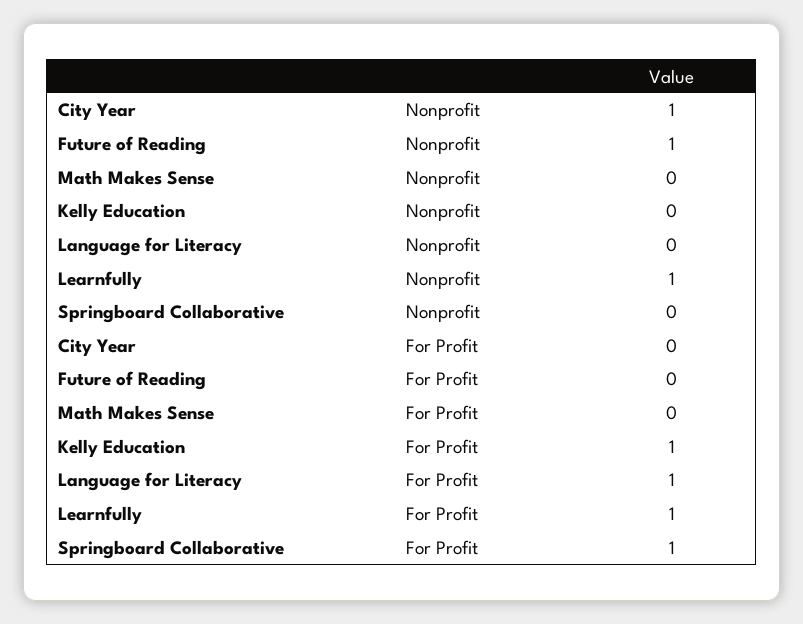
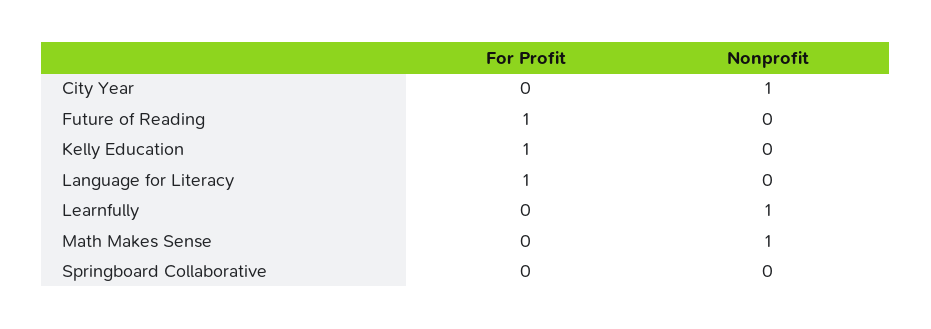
  {
    "City Year": {
      "Nonprofit": 1,
      "For Profit": 0
    },
    "Future of Reading": {
-     "Nonprofit": 1,
+     "Nonprofit": 0,
-     "For Profit": 0
+     "For Profit": 1
    },
    "Math Makes Sense": {
-     "Nonprofit": 0,
+     "Nonprofit": 1,
      "For Profit": 0
    },
    "Kelly Education": {
      "Nonprofit": 0,
      "For Profit": 1
    },
    "Language for Literacy": {
      "Nonprofit": 0,
      "For Profit": 1
    },
    "Learnfully": {
      "Nonprofit": 1,
-     "For Profit": 1
+     "For Profit": 0
    },
    "Springboard Collaborative": {
      "Nonprofit": 0,
-     "For Profit": 1
+     "For Profit": 0
    }
  }

